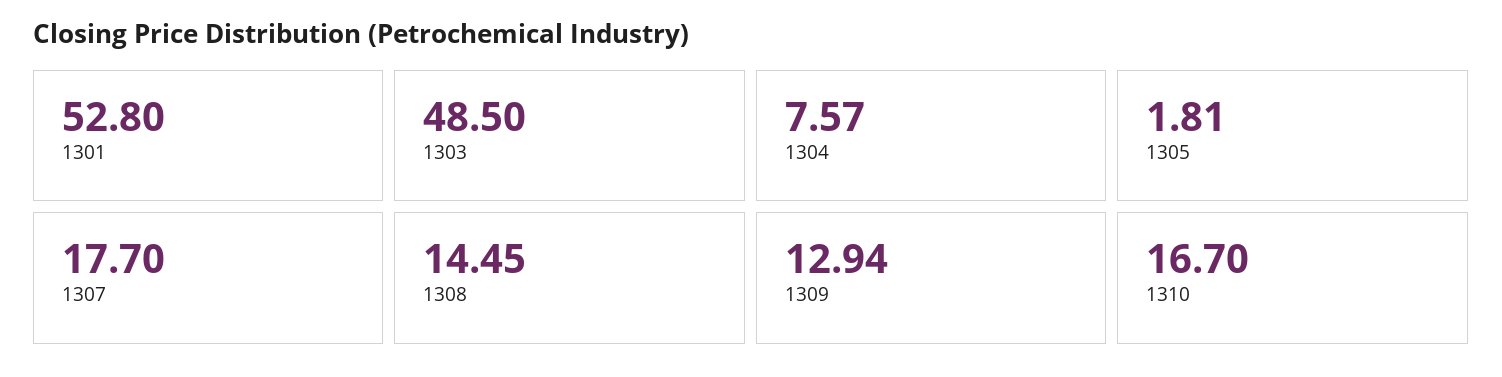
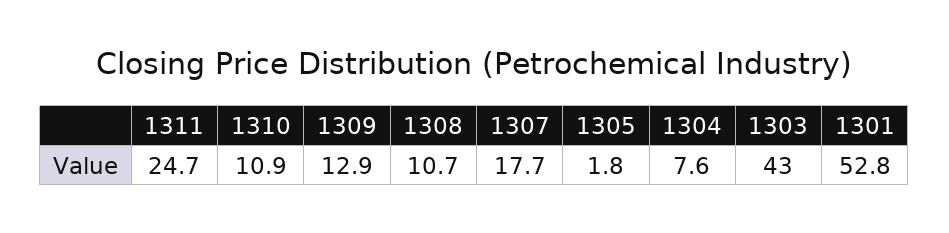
  {
    "1301": 52.8,
-   "1303": 48.5,
+   "1303": 43,
    "1304": 7.57,
    "1305": 1.81,
    "1307": 17.7,
-   "1308": 14.45,
+   "1308": 10.7,
    "1309": 12.94,
-   "1310": 16.7
+   "1310": 10.9,
+   "1311": 24.7
  }

